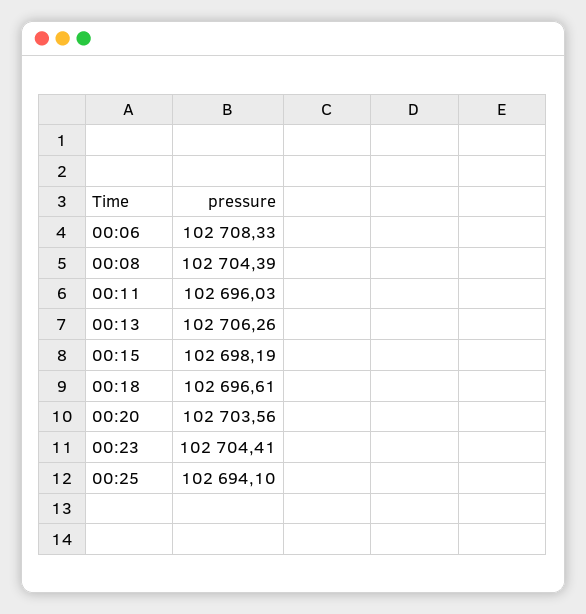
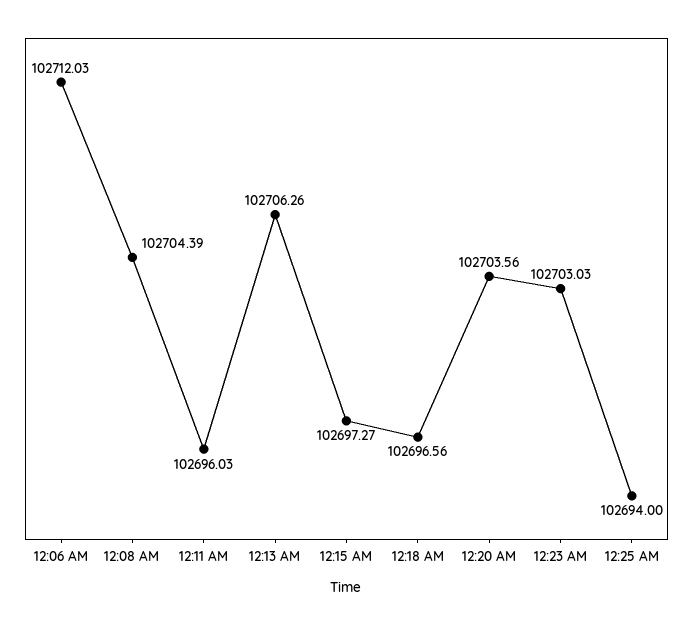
  {
-   "00:06": 102708.33,
+   "00:06": 102712.03,
    "00:08": 102704.39,
    "00:11": 102696.03,
    "00:13": 102706.26,
-   "00:15": 102698.19,
+   "00:15": 102697.27,
-   "00:18": 102696.61,
+   "00:18": 102696.56,
    "00:20": 102703.56,
-   "00:23": 102704.41,
+   "00:23": 102703.03,
-   "00:25": 102694.1
+   "00:25": 102694
  }

